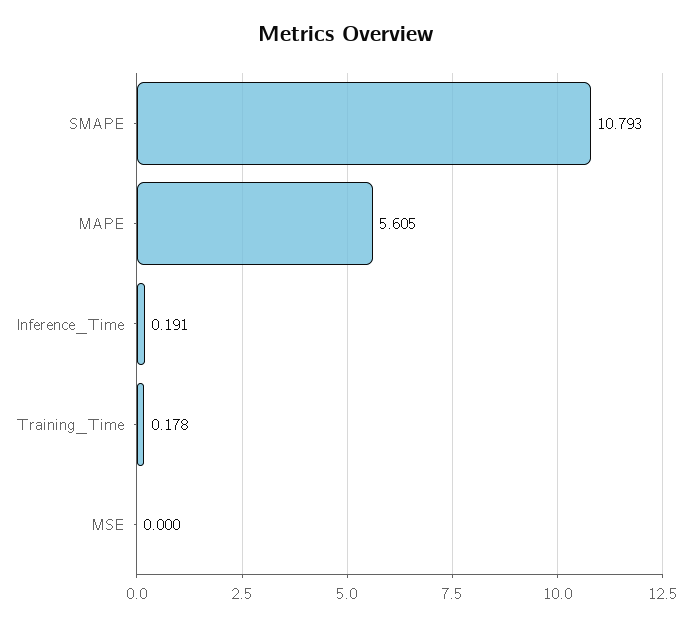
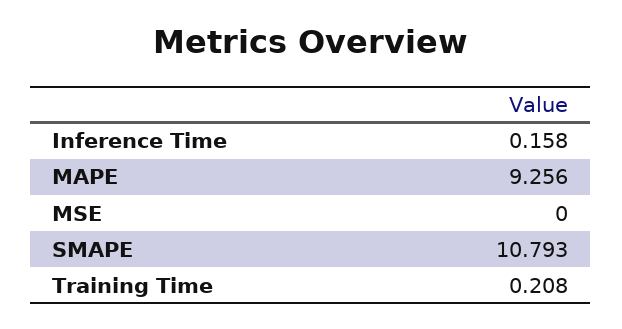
  {
    "SMAPE": 10.793,
-   "MAPE": 5.605,
+   "MAPE": 9.256,
-   "Inference_Time": 0.191,
+   "Inference_Time": 0.158,
-   "Training_Time": 0.178,
+   "Training_Time": 0.208,
    "MSE": 0
  }

